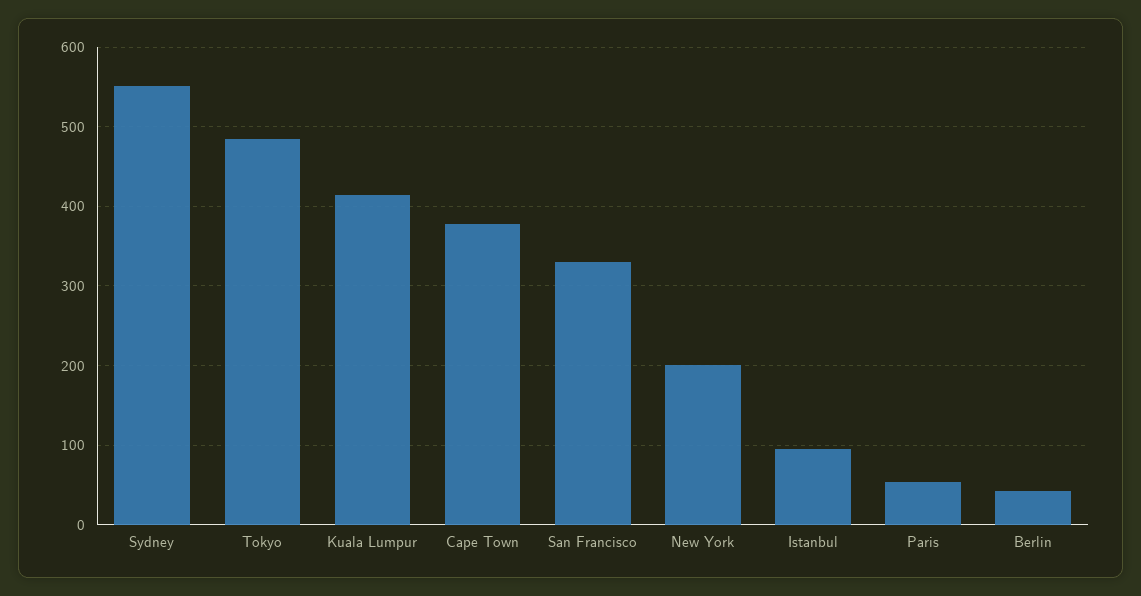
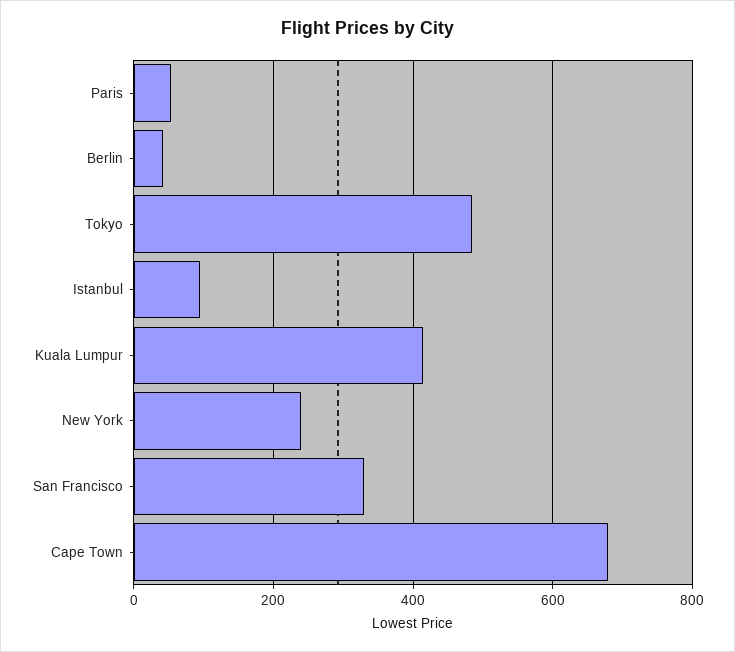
  {
-   "Sydney": 550,
    "Tokyo": 490,
    "Kuala Lumpur": 410,
-   "Cape Town": 380,
+   "Cape Town": 680,
    "San Francisco": 330,
-   "New York": 200,
+   "New York": 240,
    "Istanbul": 100,
    "Paris": 50,
    "Berlin": 40
  }

